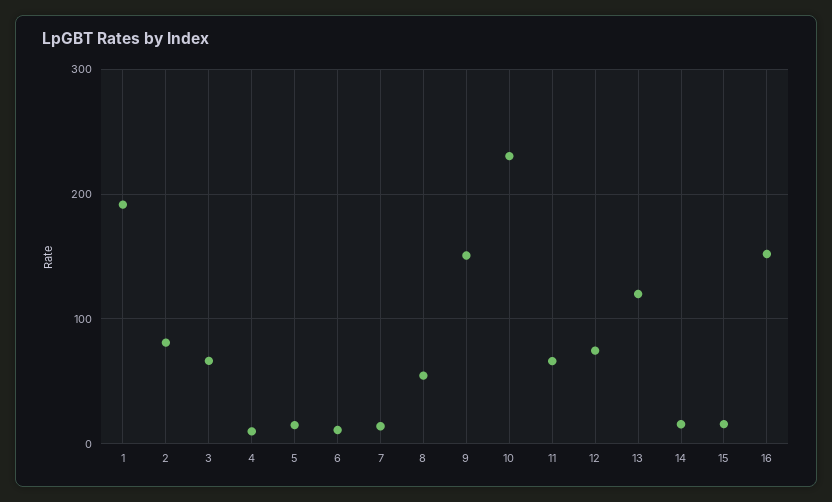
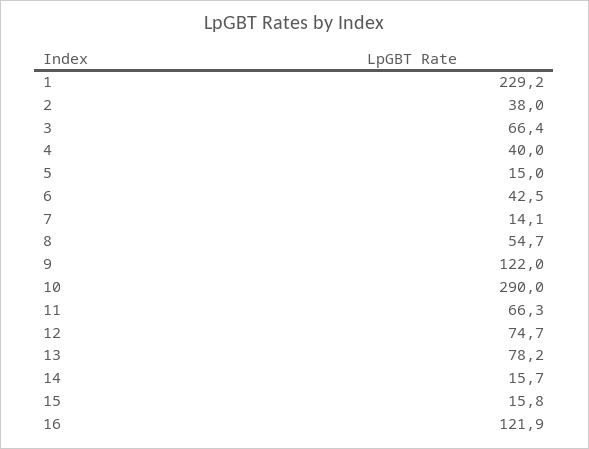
  {
-   "1": 190,
+   "1": 229.2,
-   "2": 80,
+   "2": 38,
    "3": 66.4,
-   "4": 10,
+   "4": 40,
    "5": 15,
-   "6": 10,
+   "6": 42.5,
    "7": 14.1,
    "8": 54.7,
-   "9": 150,
+   "9": 122,
-   "10": 230,
+   "10": 290,
    "11": 66.3,
    "12": 74.7,
-   "13": 120,
+   "13": 78.2,
    "14": 15.7,
    "15": 15.8,
-   "16": 150
+   "16": 121.9
  }

